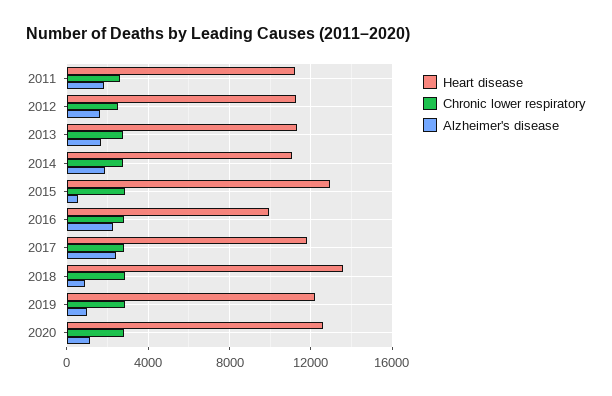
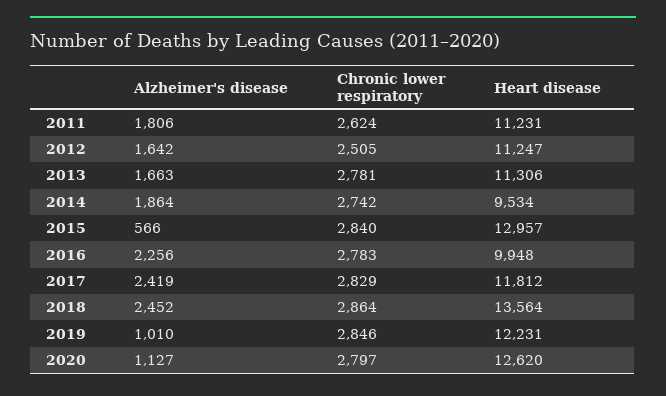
  {
    "Heart disease": {
      "2011": 11231,
      "2012": 11247,
      "2013": 11306,
-     "2014": 11000,
+     "2014": 9534,
      "2015": 12957,
      "2016": 9948,
      "2017": 11812,
      "2018": 13564,
      "2019": 12231,
      "2020": 12620
    },
    "Chronic lower respiratory": {
      "2011": 2624,
      "2012": 2505,
      "2013": 2781,
      "2014": 2742,
      "2015": 2840,
      "2016": 2783,
      "2017": 2829,
      "2018": 2864,
      "2019": 2846,
      "2020": 2797
    },
    "Alzheimer's disease": {
      "2011": 1806,
      "2012": 1642,
      "2013": 1663,
      "2014": 1864,
      "2015": 566,
      "2016": 2256,
      "2017": 2419,
-     "2018": 1000,
+     "2018": 2452,
      "2019": 1010,
      "2020": 1127
    }
  }

